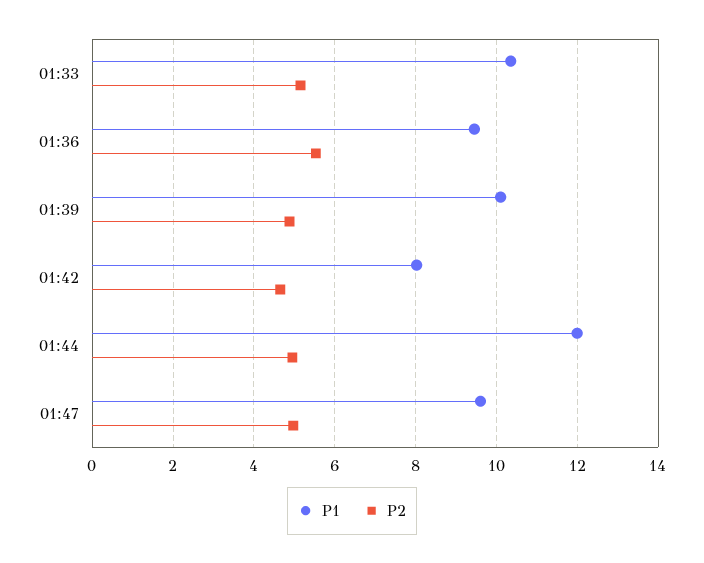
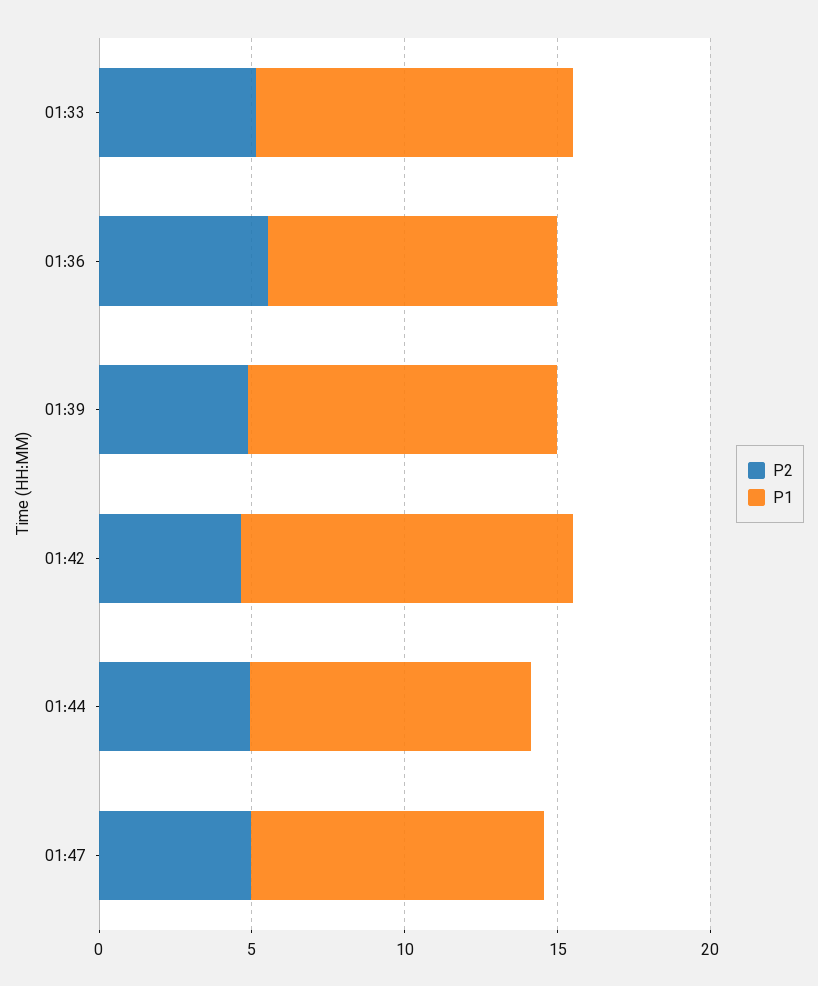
  {
    "P1": {
      "01:33": 10.4,
      "01:36": 9.4,
      "01:39": 10.2,
-     "01:42": 8,
+     "01:42": 11,
-     "01:44": 12,
+     "01:44": 9,
      "01:47": 9.6
    },
    "P2": {
      "01:33": 5.2,
      "01:36": 5.6,
      "01:39": 4.8,
      "01:42": 4.6,
      "01:44": 5,
      "01:47": 5
    }
  }

